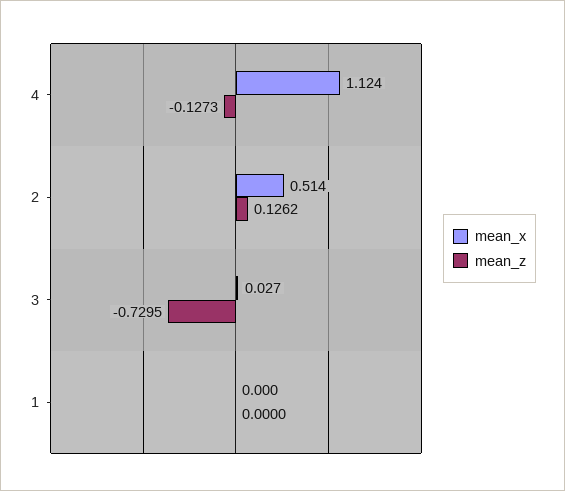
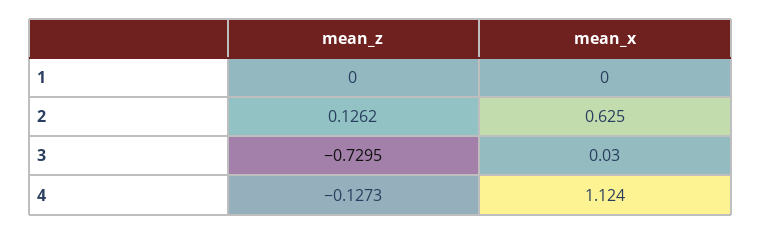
  {
    "mean_x": {
      "4": 1.124,
-     "2": 0.514,
+     "2": 0.625,
-     "3": 0.027,
+     "3": 0.03,
      "1": 0
    },
    "mean_z": {
      "4": -0.1273,
      "2": 0.1262,
      "3": -0.7295,
      "1": 0
    }
  }

